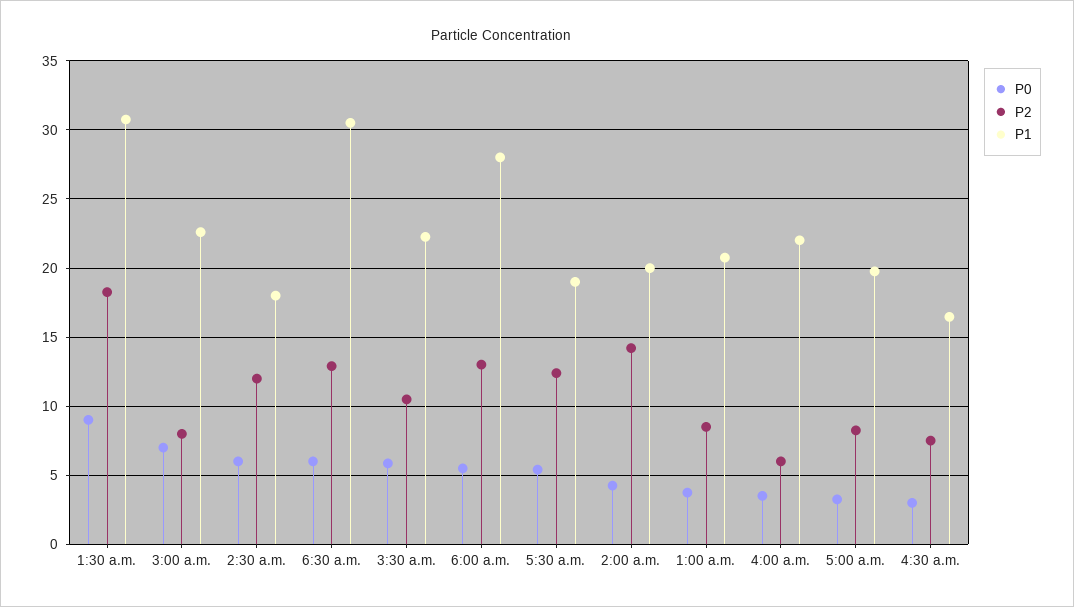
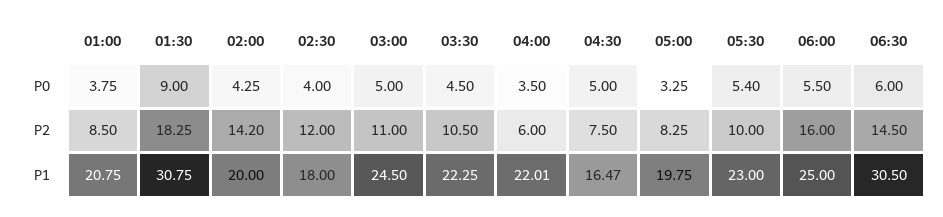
  {
    "P0": {
      "1:30 a.m.": 9,
-     "3:00 a.m.": 7,
+     "3:00 a.m.": 5,
-     "2:30 a.m.": 6,
+     "2:30 a.m.": 4,
      "6:30 a.m.": 6,
-     "3:30 a.m.": 6,
+     "3:30 a.m.": 4.5,
      "6:00 a.m.": 5.5,
      "5:30 a.m.": 5.4,
      "2:00 a.m.": 4.25,
      "1:00 a.m.": 3.75,
      "4:00 a.m.": 3.5,
      "5:00 a.m.": 3.25,
-     "4:30 a.m.": 3
+     "4:30 a.m.": 5
    },
    "P2": {
      "1:30 a.m.": 18.25,
-     "3:00 a.m.": 8,
+     "3:00 a.m.": 11,
      "2:30 a.m.": 12,
-     "6:30 a.m.": 13,
+     "6:30 a.m.": 14.5,
      "3:30 a.m.": 10.5,
-     "6:00 a.m.": 13,
+     "6:00 a.m.": 16,
-     "5:30 a.m.": 12.5,
+     "5:30 a.m.": 10,
      "2:00 a.m.": 14.2,
      "1:00 a.m.": 8.5,
      "4:00 a.m.": 6,
      "5:00 a.m.": 8.25,
      "4:30 a.m.": 7.5
    },
    "P1": {
      "1:30 a.m.": 30.75,
-     "3:00 a.m.": 22.5,
+     "3:00 a.m.": 24.5,
      "2:30 a.m.": 18,
      "6:30 a.m.": 30.5,
      "3:30 a.m.": 22.25,
-     "6:00 a.m.": 28,
+     "6:00 a.m.": 25,
-     "5:30 a.m.": 19,
+     "5:30 a.m.": 23,
      "2:00 a.m.": 20,
      "1:00 a.m.": 20.75,
      "4:00 a.m.": 22.01,
      "5:00 a.m.": 19.75,
      "4:30 a.m.": 16.47
    }
  }

